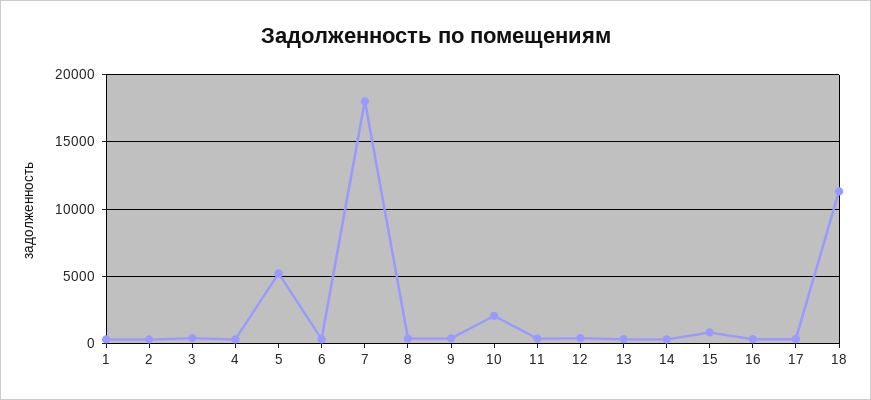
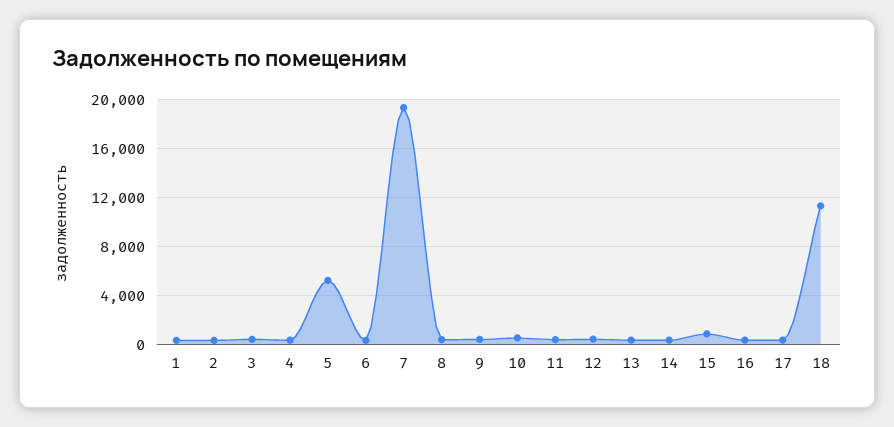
  {
    "1": 500,
    "2": 500,
    "3": 500,
    "4": 500,
    "5": 5000,
    "6": 500,
-   "7": 18000,
+   "7": 19500,
    "8": 500,
    "9": 500,
-   "10": 2000,
+   "10": 500,
    "11": 500,
    "12": 500,
    "13": 500,
    "14": 500,
    "15": 1000,
    "16": 500,
    "17": 500,
    "18": 11500
  }

